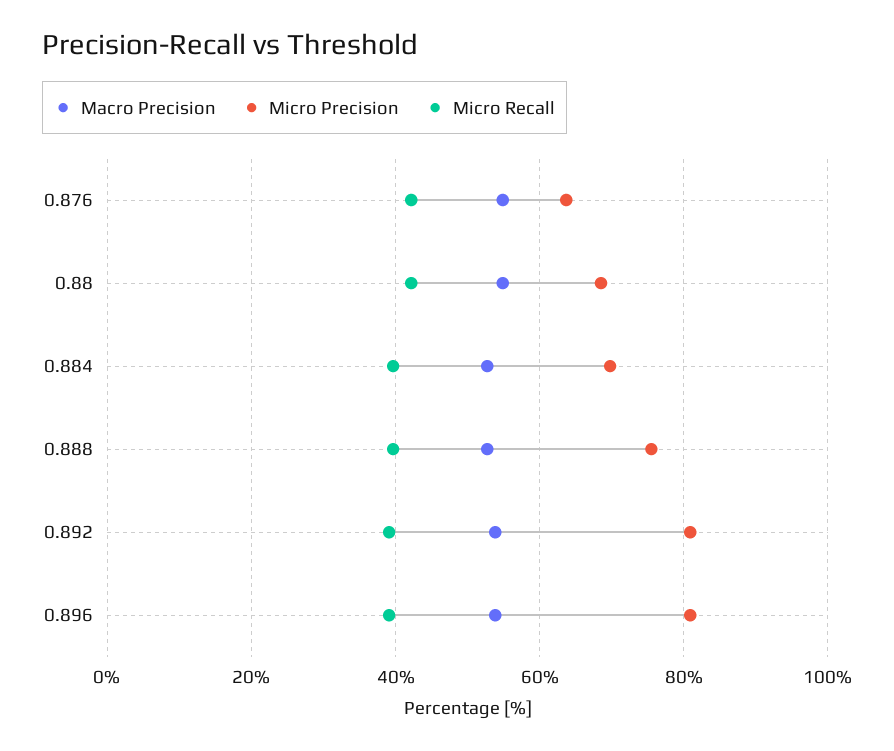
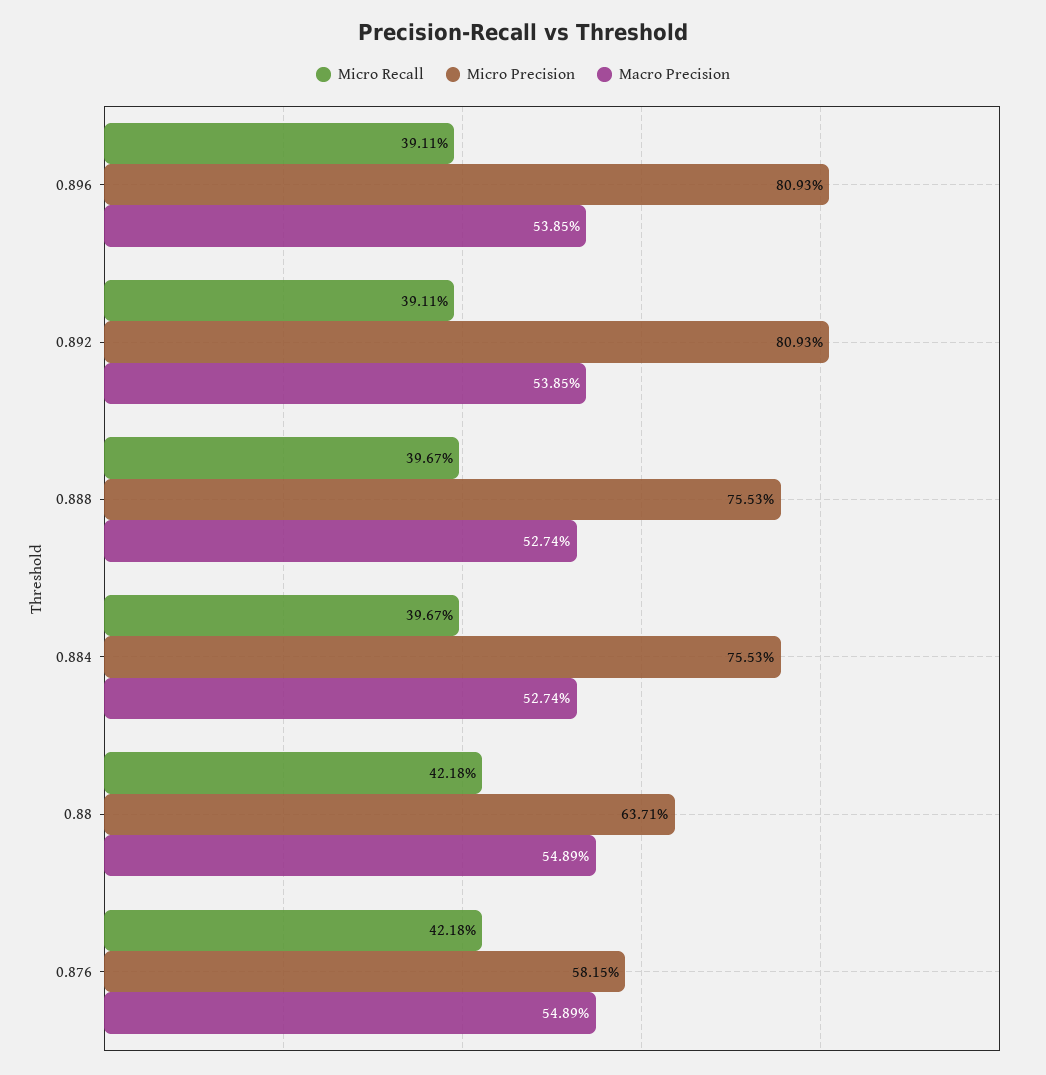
  {
    "Macro Precision": {
      "0.876": 54.89,
      "0.88": 54.89,
      "0.884": 52.74,
      "0.888": 52.74,
      "0.892": 53.85,
      "0.896": 53.85
    },
    "Micro Precision": {
-     "0.876": 64,
+     "0.876": 58.15,
-     "0.88": 68,
+     "0.88": 63.71,
-     "0.884": 70,
+     "0.884": 75.53,
      "0.888": 75.53,
      "0.892": 80.93,
      "0.896": 80.93
    },
    "Micro Recall": {
      "0.876": 42.18,
      "0.88": 42.18,
      "0.884": 39.67,
      "0.888": 39.67,
      "0.892": 39.11,
      "0.896": 39.11
    }
  }

